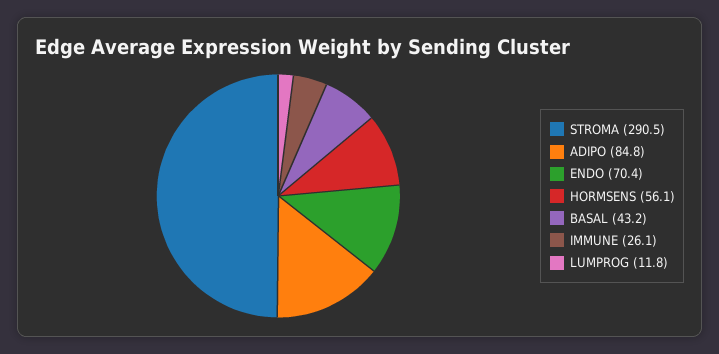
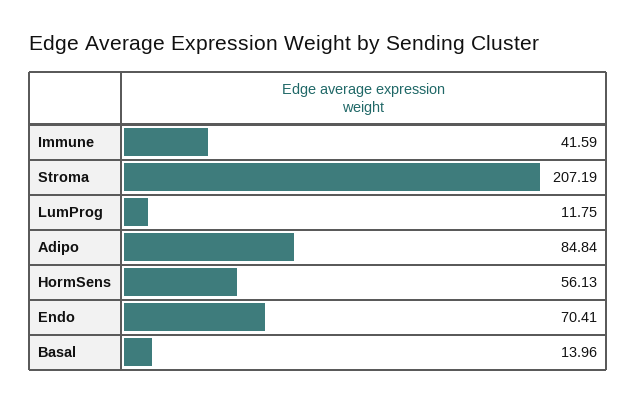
  {
-   "STROMA": 290.5,
+   "STROMA": 207.19,
    "ADIPO": 84.84,
    "ENDO": 70.41,
    "HORMSENS": 56.13,
-   "BASAL": 43.2,
+   "BASAL": 13.96,
-   "IMMUNE": 26.1,
+   "IMMUNE": 41.59,
    "LUMPROG": 11.75
  }

